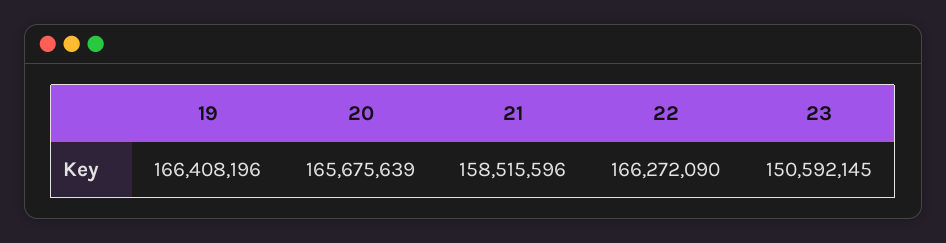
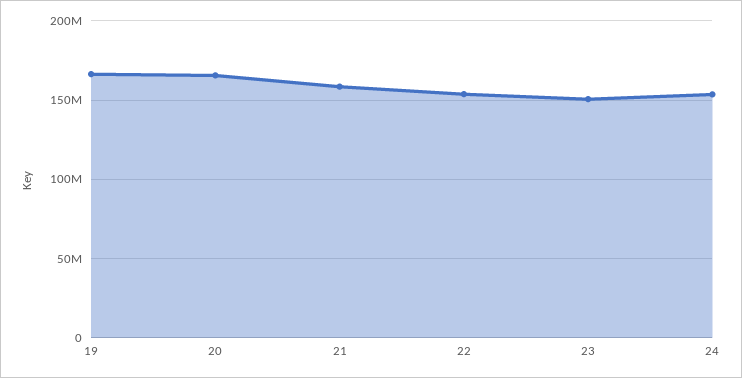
  {
    "19": 166408196,
    "20": 165675639,
    "21": 158515596,
-   "22": 166272090,
+   "22": 155000000,
-   "23": 150592145
+   "23": 150592145,
+   "24": 155000000
  }

